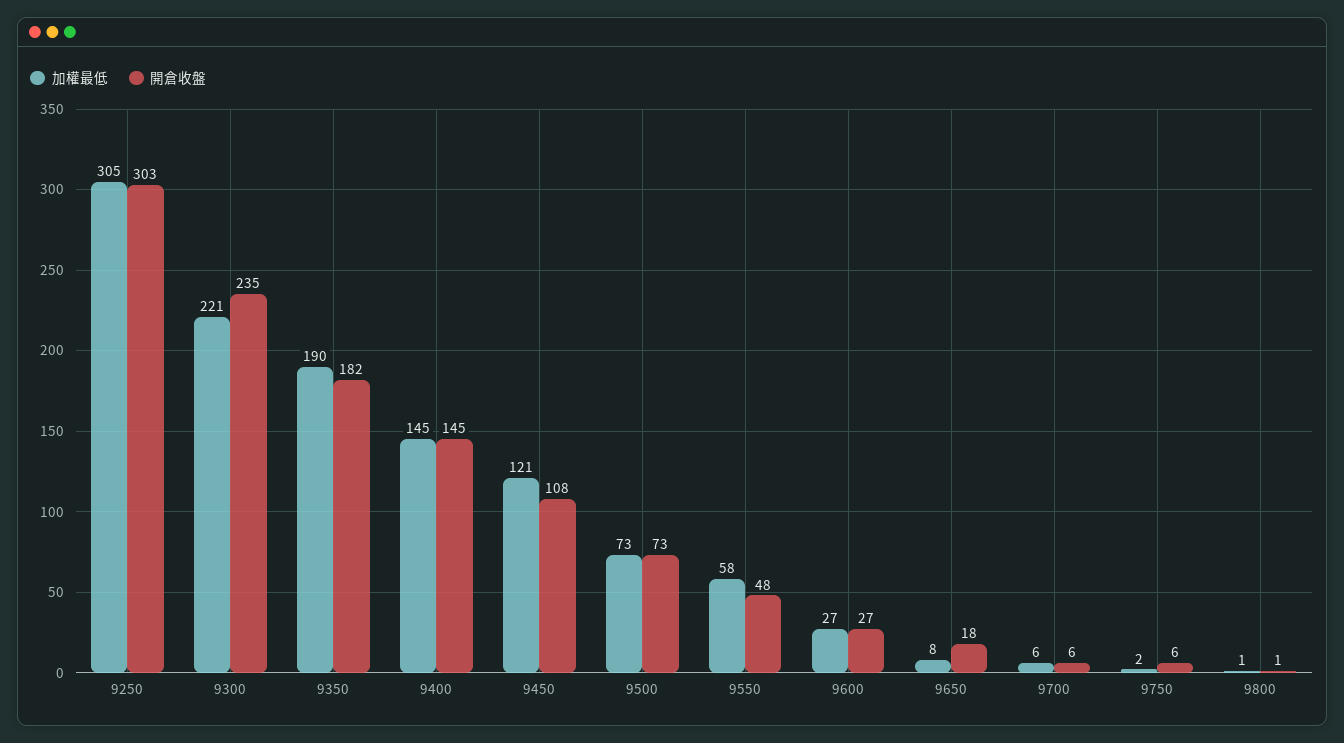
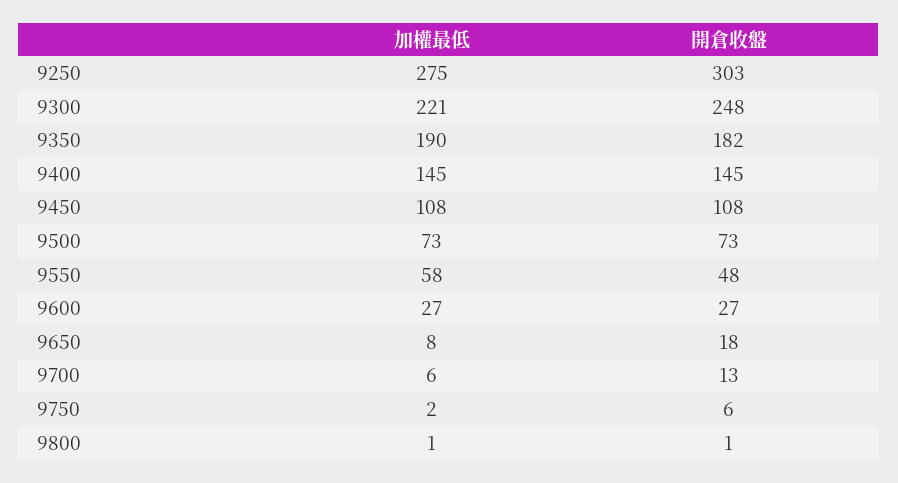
  {
    "加權最低": {
-     "9250": 305,
+     "9250": 275,
      "9300": 221,
      "9350": 190,
      "9400": 145,
-     "9450": 121,
+     "9450": 108,
      "9500": 73,
      "9550": 58,
      "9600": 27,
      "9650": 8,
      "9700": 6,
      "9750": 2,
      "9800": 1
    },
    "開倉收盤": {
      "9250": 303,
-     "9300": 235,
+     "9300": 248,
      "9350": 182,
      "9400": 145,
      "9450": 108,
      "9500": 73,
      "9550": 48,
      "9600": 27,
      "9650": 18,
-     "9700": 6,
+     "9700": 13,
      "9750": 6,
      "9800": 1
    }
  }

